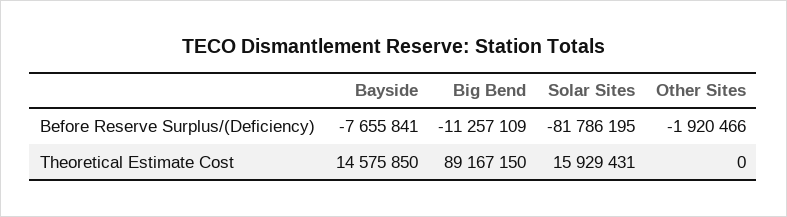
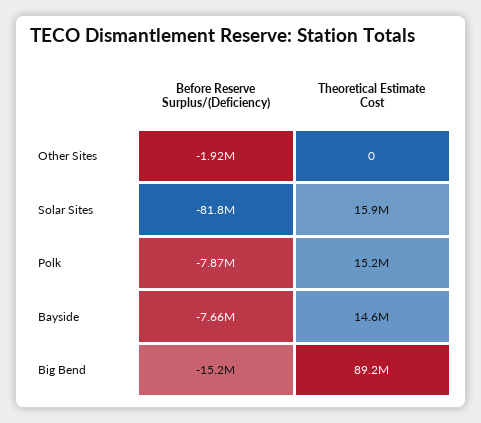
  {
    "Bayside": {
      "Before Reserve Surplus/(Deficiency)": -7655841,
      "Theoretical Estimate Cost": 14575850
    },
    "Big Bend": {
-     "Before Reserve Surplus/(Deficiency)": -11257109,
+     "Before Reserve Surplus/(Deficiency)": -15200000,
      "Theoretical Estimate Cost": 89167150
    },
    "Solar Sites": {
      "Before Reserve Surplus/(Deficiency)": -81786195,
      "Theoretical Estimate Cost": 15929431
    },
    "Other Sites": {
      "Before Reserve Surplus/(Deficiency)": -1920466,
      "Theoretical Estimate Cost": 0
-   }
+   },
+   "Polk": {
+     "Before Reserve Surplus/(Deficiency)": -7870000,
+     "Theoretical Estimate Cost": 15200000
+   }
  }

